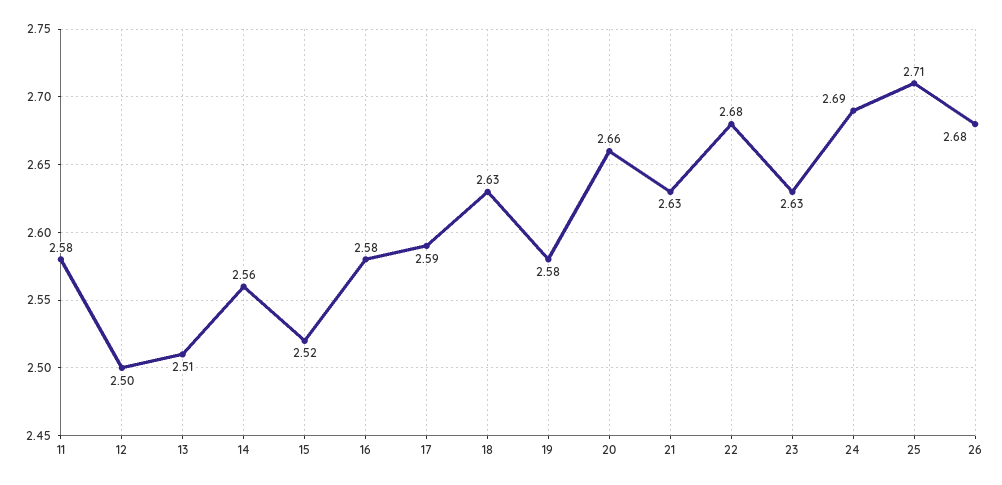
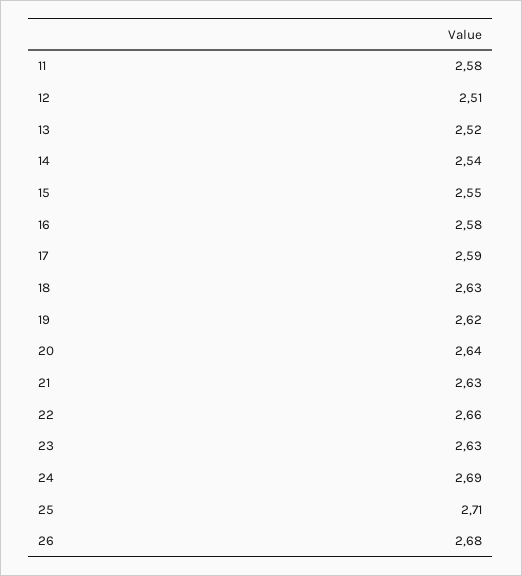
  {
    "11": 2.58,
-   "12": 2.5,
+   "12": 2.51,
-   "13": 2.51,
+   "13": 2.52,
-   "14": 2.56,
+   "14": 2.54,
-   "15": 2.52,
+   "15": 2.55,
    "16": 2.58,
    "17": 2.59,
    "18": 2.63,
-   "19": 2.58,
+   "19": 2.62,
-   "20": 2.66,
+   "20": 2.64,
    "21": 2.63,
-   "22": 2.68,
+   "22": 2.66,
    "23": 2.63,
    "24": 2.69,
    "25": 2.71,
    "26": 2.68
  }

